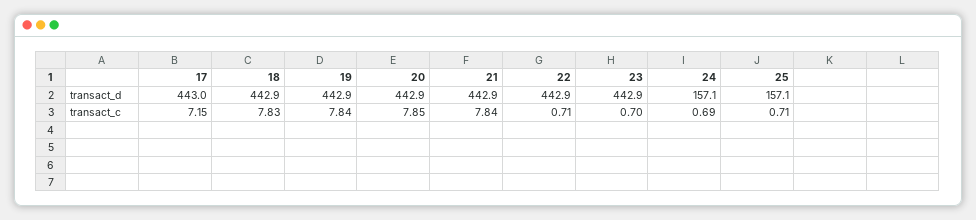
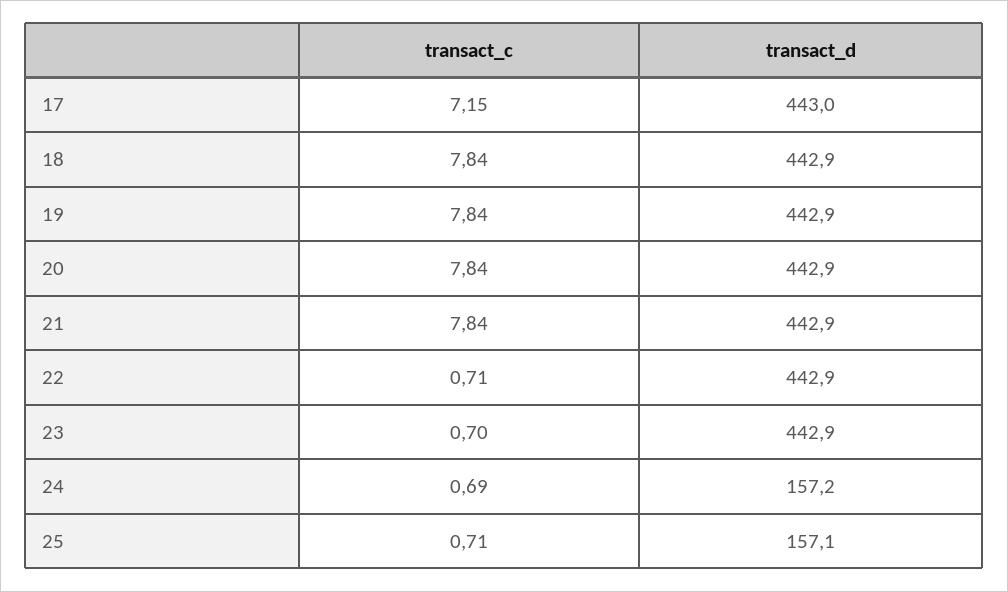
  {
    "17": {
      "transact_d": 443,
      "transact_c": 7.15
    },
    "18": {
      "transact_d": 442.9,
-     "transact_c": 7.83
+     "transact_c": 7.84
    },
    "19": {
      "transact_d": 442.9,
      "transact_c": 7.84
    },
    "20": {
      "transact_d": 442.9,
-     "transact_c": 7.85
+     "transact_c": 7.84
    },
    "21": {
      "transact_d": 442.9,
      "transact_c": 7.84
    },
    "22": {
      "transact_d": 442.9,
      "transact_c": 0.71
    },
    "23": {
      "transact_d": 442.9,
      "transact_c": 0.7
    },
    "24": {
-     "transact_d": 157.1,
+     "transact_d": 157.2,
      "transact_c": 0.69
    },
    "25": {
      "transact_d": 157.1,
      "transact_c": 0.71
    }
  }

